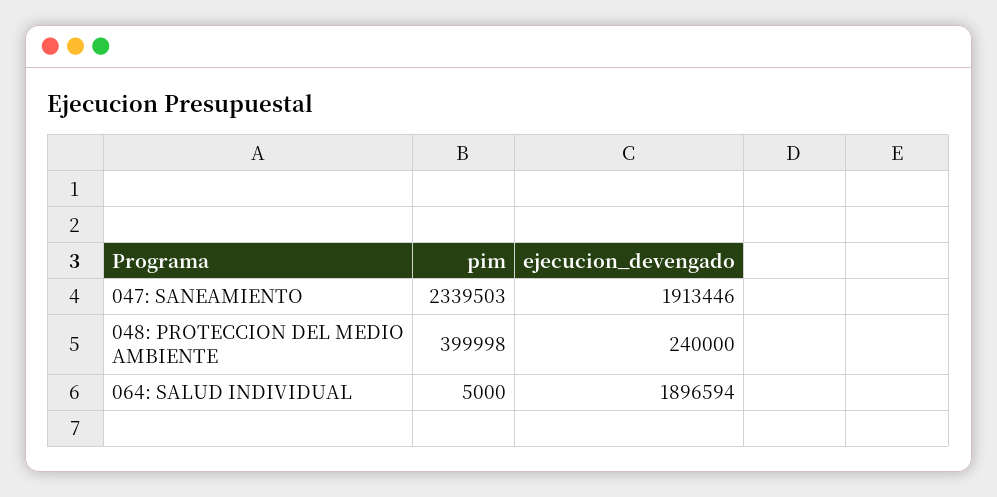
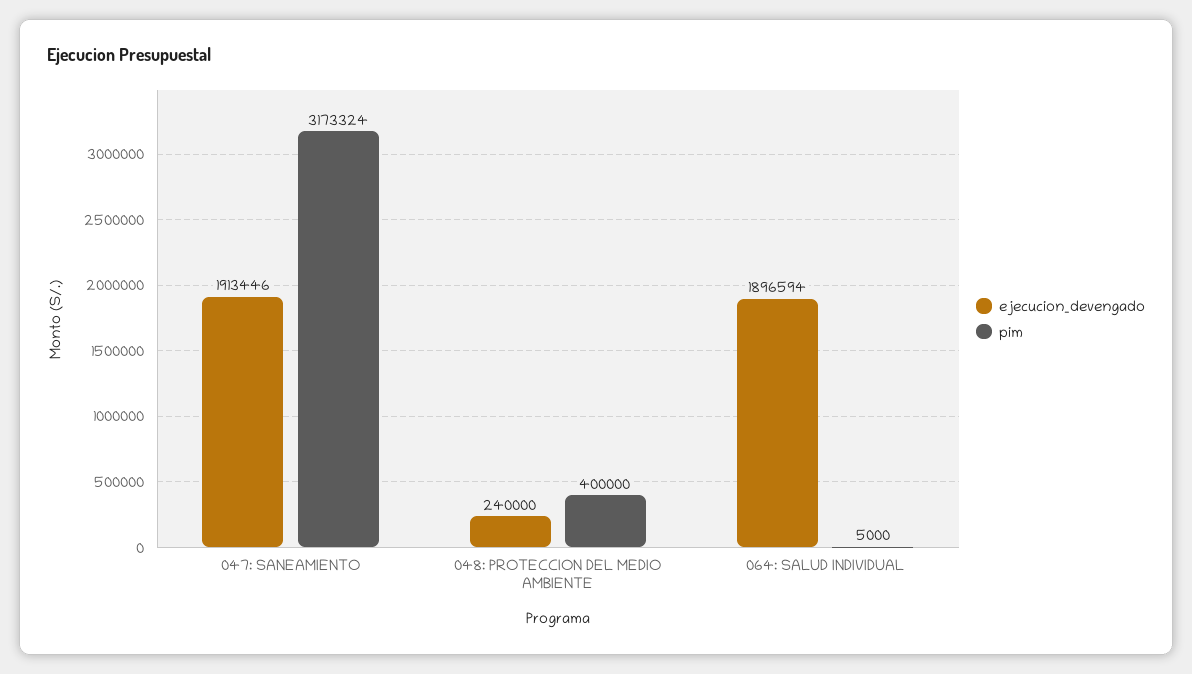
  {
    "pim": {
-     "047: SANEAMIENTO": 2339503,
+     "047: SANEAMIENTO": 3173324,
-     "048: PROTECCION DEL MEDIO AMBIENTE": 399998,
+     "048: PROTECCION DEL MEDIO AMBIENTE": 400000,
      "064: SALUD INDIVIDUAL": 5000
    },
    "ejecucion_devengado": {
      "047: SANEAMIENTO": 1913446,
      "048: PROTECCION DEL MEDIO AMBIENTE": 240000,
      "064: SALUD INDIVIDUAL": 1896594
    }
  }

